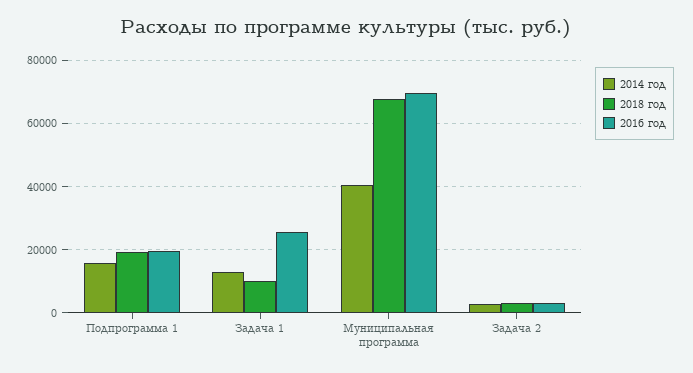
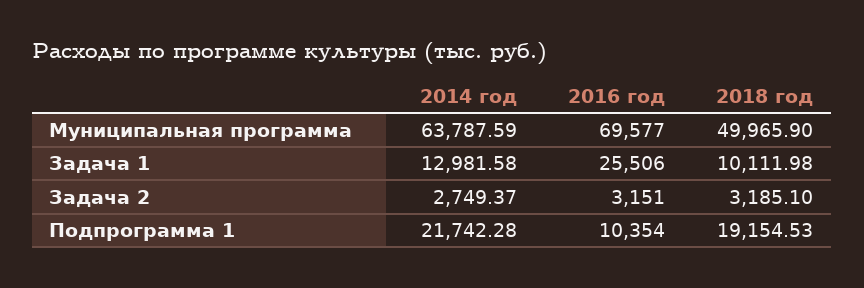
  {
    "2014 год": {
-     "Подпрограмма 1": 16000,
+     "Подпрограмма 1": 21742.28,
      "Задача 1": 12981.58,
-     "Муниципальная программа": 40000,
+     "Муниципальная программа": 63787.59,
      "Задача 2": 2749.37
    },
    "2018 год": {
      "Подпрограмма 1": 19154.53,
      "Задача 1": 10111.98,
-     "Муниципальная программа": 68000,
+     "Муниципальная программа": 49965.9,
      "Задача 2": 3185.1
    },
    "2016 год": {
-     "Подпрограмма 1": 20000,
+     "Подпрограмма 1": 10354,
      "Задача 1": 25506,
      "Муниципальная программа": 69577,
      "Задача 2": 3151
    }
  }

